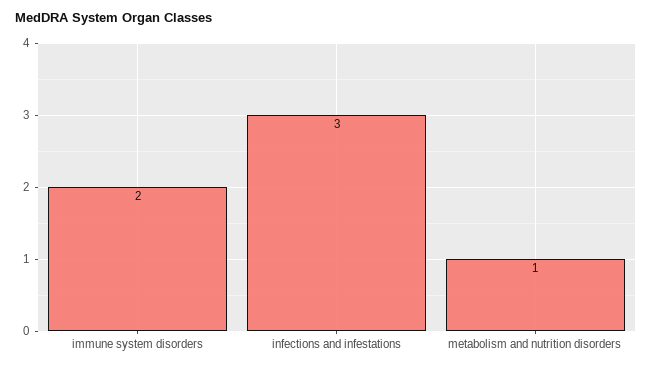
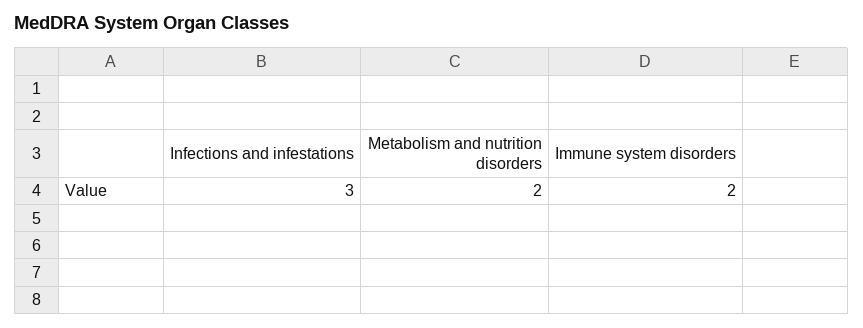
  {
    "immune system disorders": 2,
    "infections and infestations": 3,
-   "metabolism and nutrition disorders": 1
+   "metabolism and nutrition disorders": 2
  }

